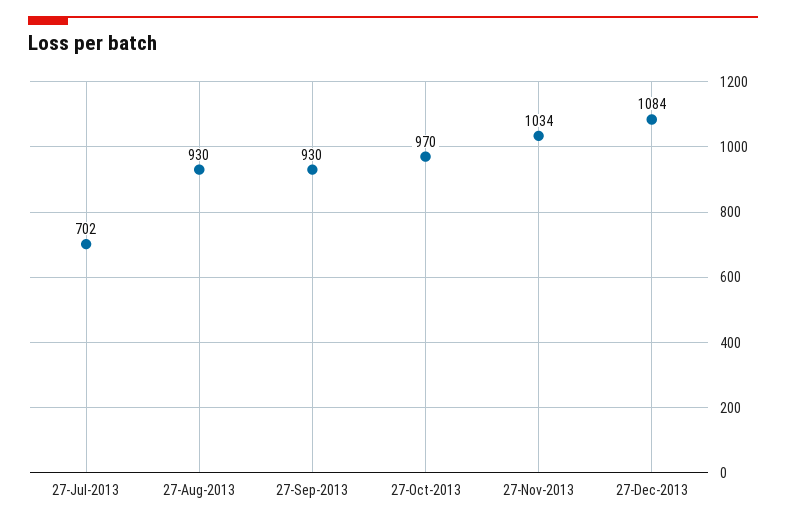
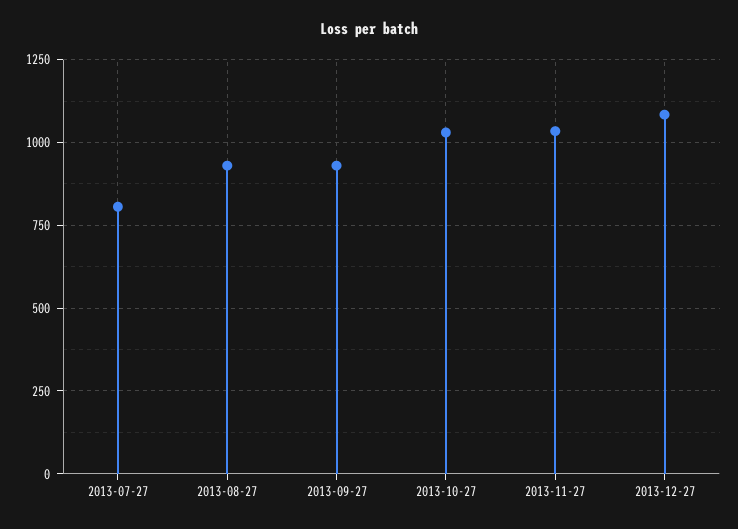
  {
-   "27-Jul-2013": 702,
+   "27-Jul-2013": 800,
    "27-Aug-2013": 930,
    "27-Sep-2013": 930,
-   "27-Oct-2013": 970,
+   "27-Oct-2013": 1025,
    "27-Nov-2013": 1034,
    "27-Dec-2013": 1084
  }

